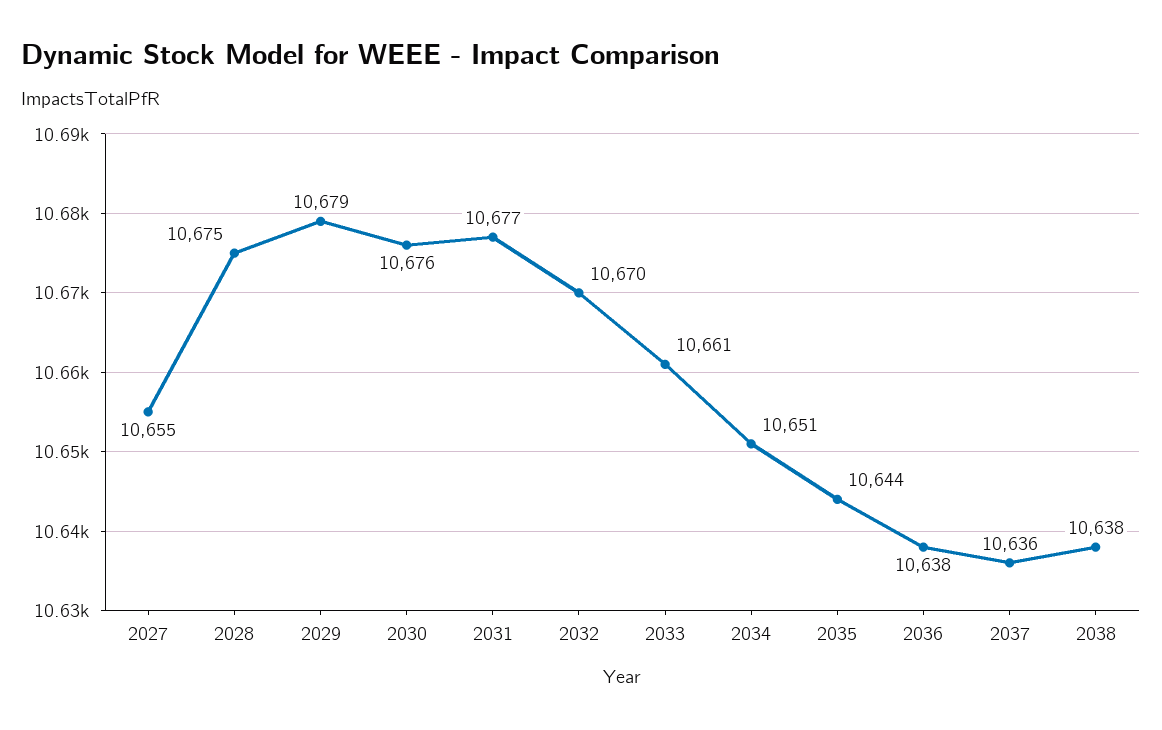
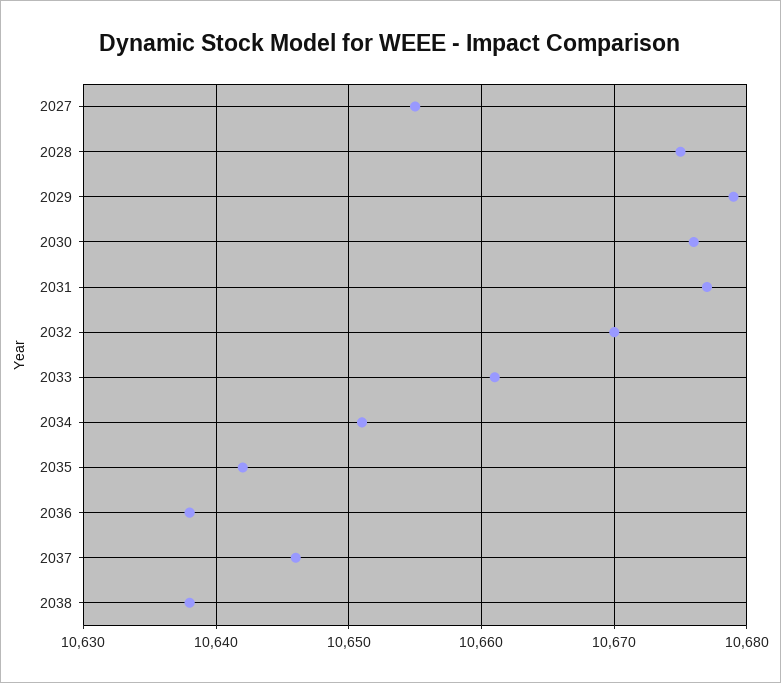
  {
    "2027": 10655,
    "2028": 10675,
    "2029": 10679,
    "2030": 10676,
    "2031": 10677,
    "2032": 10670,
    "2033": 10661,
    "2034": 10651,
-   "2035": 10644,
+   "2035": 10642,
    "2036": 10638,
-   "2037": 10636,
+   "2037": 10646,
    "2038": 10638
  }

